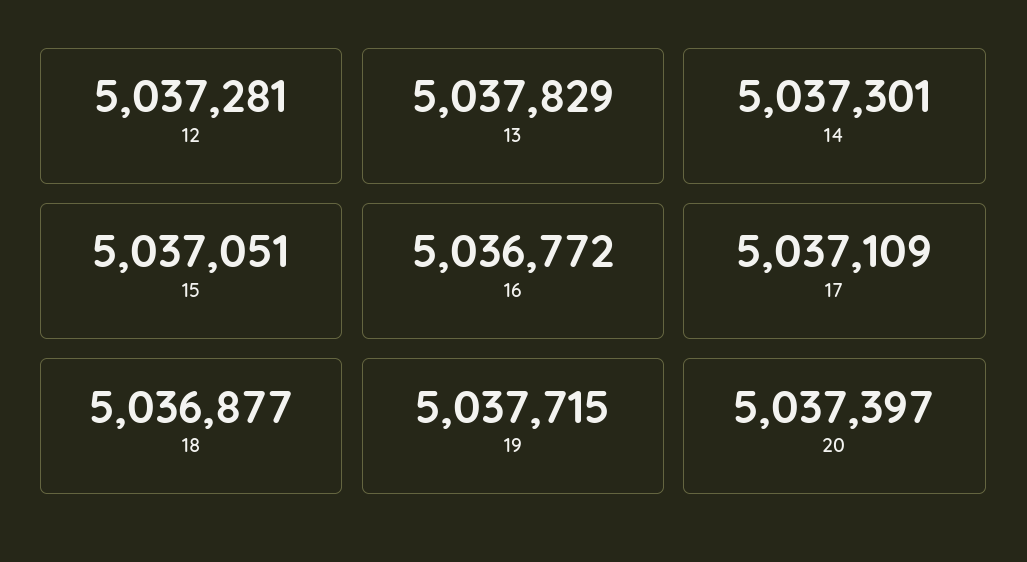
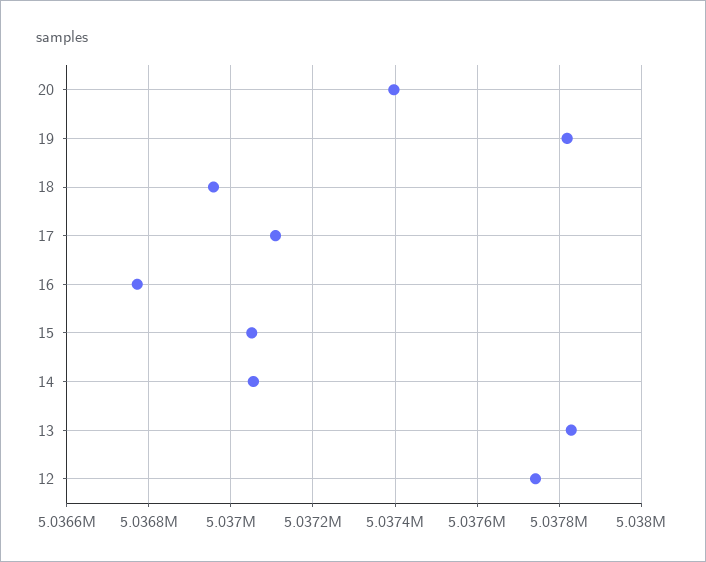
  {
-   "12": 5037281,
+   "12": 5037740,
    "13": 5037829,
-   "14": 5037301,
+   "14": 5037060,
    "15": 5037051,
    "16": 5036772,
    "17": 5037109,
-   "18": 5036877,
+   "18": 5036960,
-   "19": 5037715,
+   "19": 5037820,
    "20": 5037397
  }

